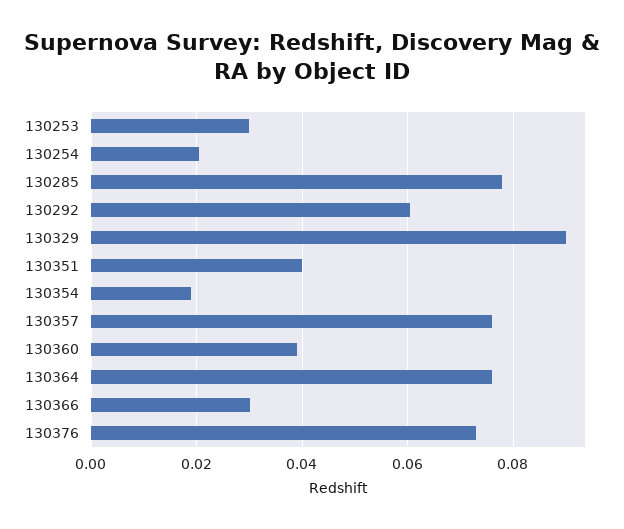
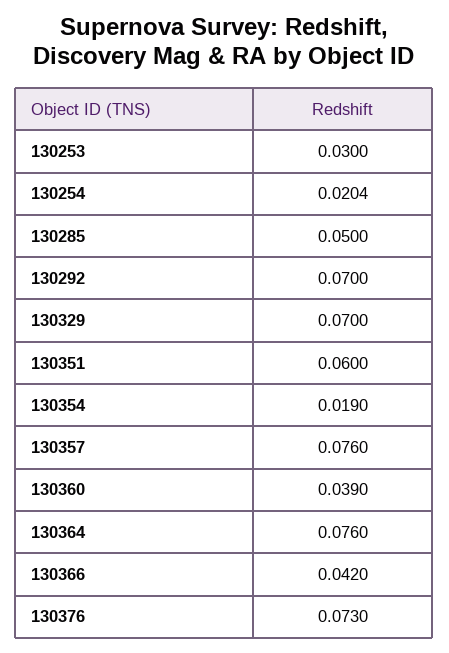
  {
    "130253": 0.03,
    "130254": 0.0204,
-   "130285": 0.078,
+   "130285": 0.05,
-   "130292": 0.06,
+   "130292": 0.07,
-   "130329": 0.09,
+   "130329": 0.07,
-   "130351": 0.04,
+   "130351": 0.06,
    "130354": 0.019,
    "130357": 0.076,
    "130360": 0.039,
    "130364": 0.076,
-   "130366": 0.03,
+   "130366": 0.042,
    "130376": 0.073
  }

